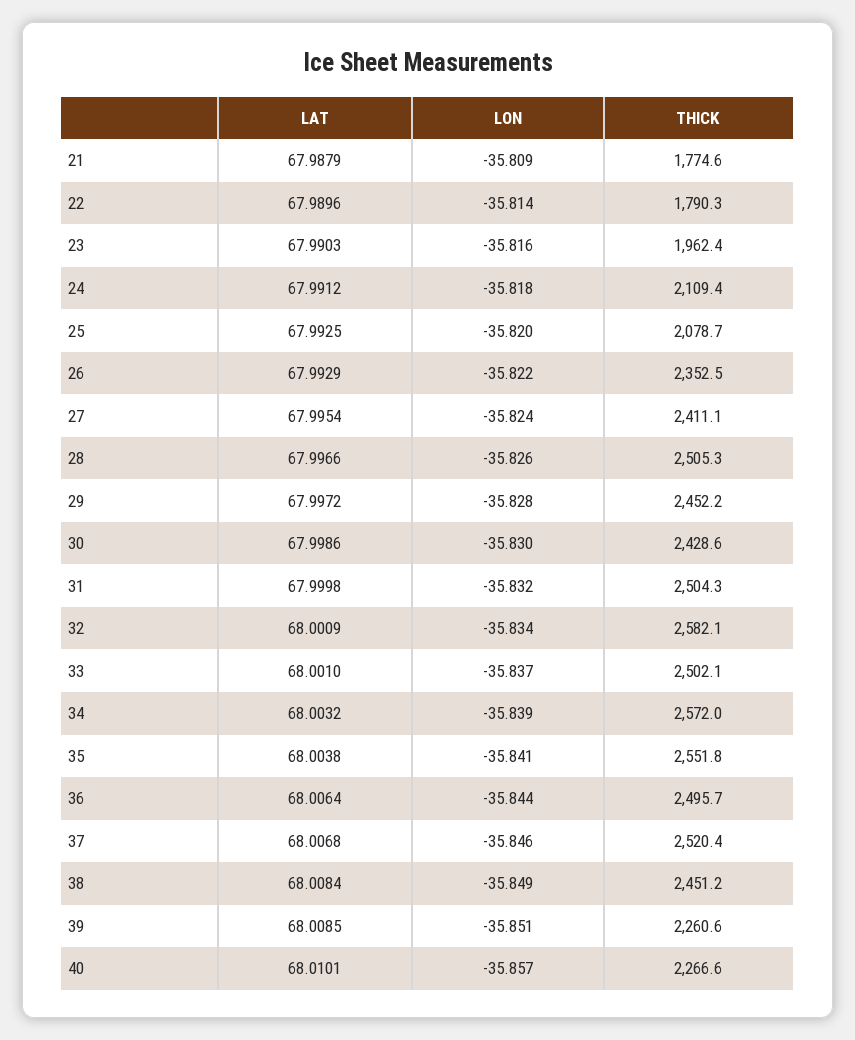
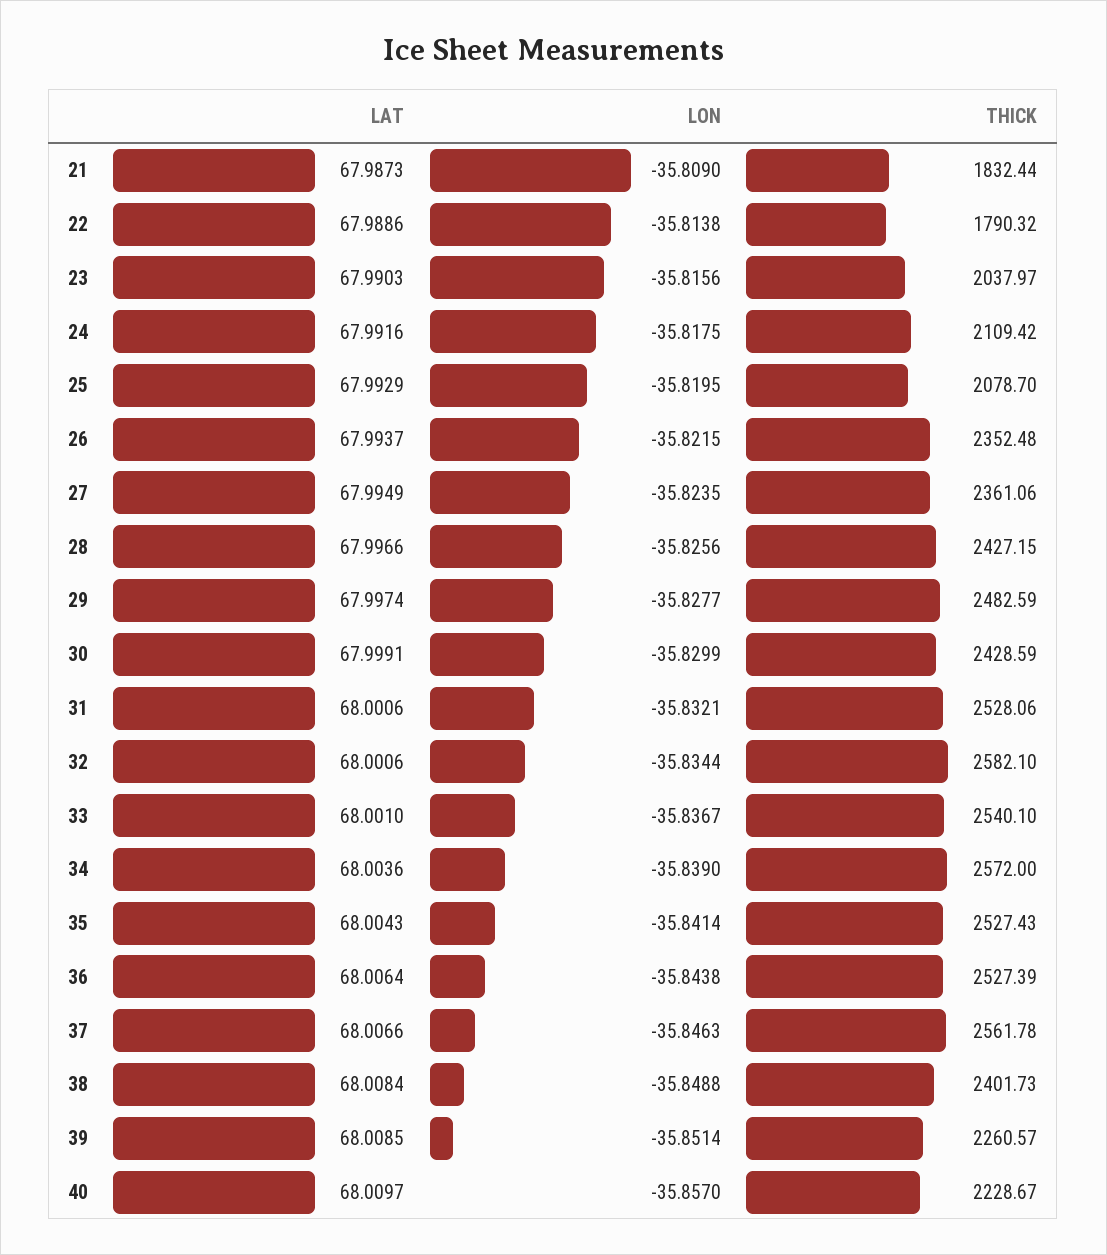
  {
    "LAT": {
-     "21": 67.9879,
+     "21": 67.9873,
-     "22": 67.9896,
+     "22": 67.9886,
      "23": 67.9903,
-     "24": 67.9912,
+     "24": 67.9916,
-     "25": 67.9925,
+     "25": 67.9929,
-     "26": 67.9929,
+     "26": 67.9937,
-     "27": 67.9954,
+     "27": 67.9949,
      "28": 67.9966,
-     "29": 67.9972,
+     "29": 67.9974,
-     "30": 67.9986,
+     "30": 67.9991,
-     "31": 67.9998,
+     "31": 68.0006,
-     "32": 68.0009,
+     "32": 68.0006,
      "33": 68.001,
-     "34": 68.0032,
+     "34": 68.0036,
-     "35": 68.0038,
+     "35": 68.0043,
      "36": 68.0064,
-     "37": 68.0068,
+     "37": 68.0066,
      "38": 68.0084,
      "39": 68.0085,
-     "40": 68.0101
+     "40": 68.0097
    },
    "LON": {
      "21": -35.809,
      "22": -35.8138,
      "23": -35.8156,
      "24": -35.8175,
      "25": -35.8195,
      "26": -35.8215,
      "27": -35.8235,
      "28": -35.8256,
      "29": -35.8277,
      "30": -35.8299,
      "31": -35.8321,
      "32": -35.8344,
      "33": -35.8367,
      "34": -35.839,
      "35": -35.8414,
      "36": -35.8438,
      "37": -35.8463,
      "38": -35.8488,
      "39": -35.8514,
      "40": -35.857
    },
    "THICK": {
-     "21": 1774.6,
+     "21": 1832.44,
      "22": 1790.32,
-     "23": 1962.4,
+     "23": 2037.97,
      "24": 2109.42,
      "25": 2078.7,
      "26": 2352.48,
-     "27": 2411.1,
+     "27": 2361.06,
-     "28": 2505.3,
+     "28": 2427.15,
-     "29": 2452.2,
+     "29": 2482.59,
      "30": 2428.59,
-     "31": 2504.3,
+     "31": 2528.06,
      "32": 2582.1,
-     "33": 2502.1,
+     "33": 2540.1,
      "34": 2572,
-     "35": 2551.8,
+     "35": 2527.43,
-     "36": 2495.7,
+     "36": 2527.39,
-     "37": 2520.4,
+     "37": 2561.78,
-     "38": 2451.2,
+     "38": 2401.73,
      "39": 2260.57,
-     "40": 2266.6
+     "40": 2228.67
    }
  }

